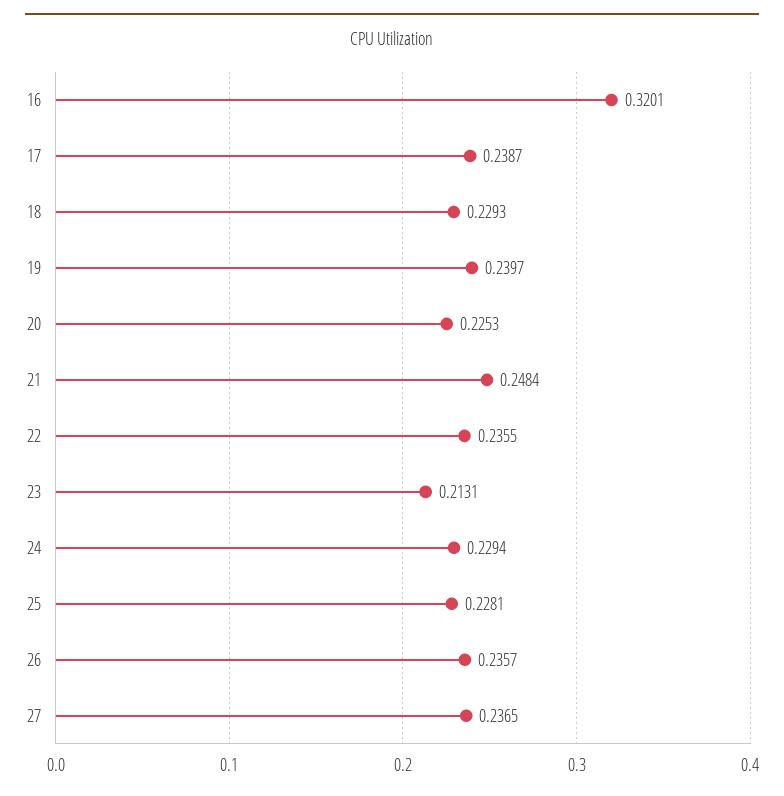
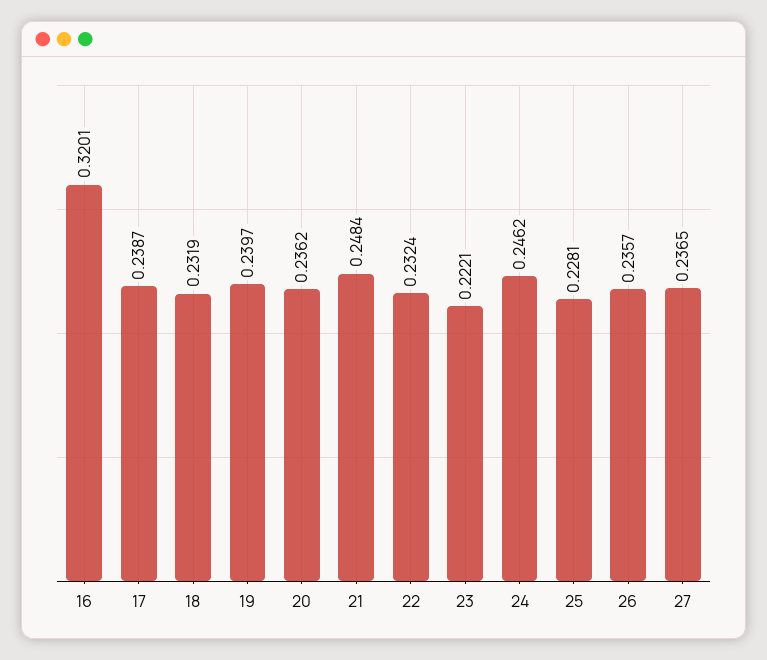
  {
    "16": 0.3201,
    "17": 0.2387,
-   "18": 0.2293,
+   "18": 0.2319,
    "19": 0.2397,
-   "20": 0.2253,
+   "20": 0.2362,
    "21": 0.2484,
-   "22": 0.2355,
+   "22": 0.2324,
-   "23": 0.2131,
+   "23": 0.2221,
-   "24": 0.2294,
+   "24": 0.2462,
    "25": 0.2281,
    "26": 0.2357,
    "27": 0.2365
  }

